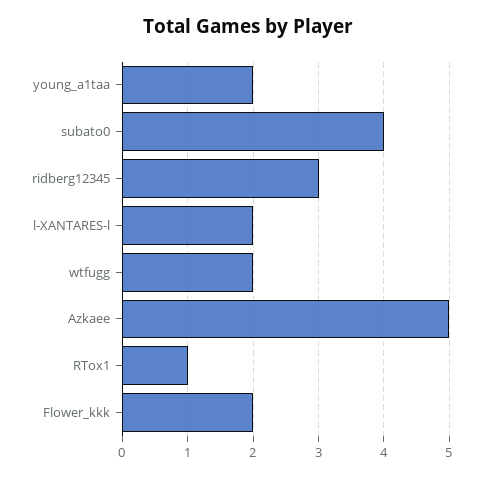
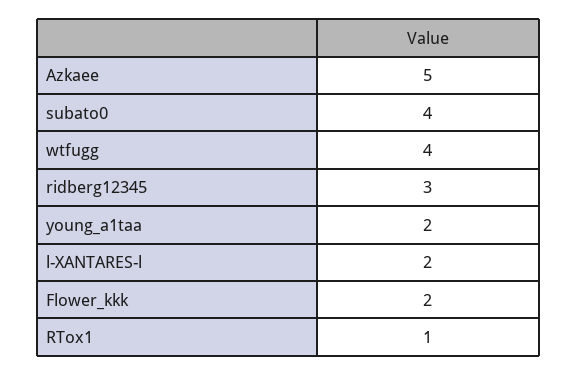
  {
    "young_a1taa": 2,
    "subato0": 4,
    "ridberg12345": 3,
    "l-XANTARES-l": 2,
-   "wtfugg": 2,
+   "wtfugg": 4,
    "Azkaee": 5,
    "RTox1": 1,
    "Flower_kkk": 2
  }

